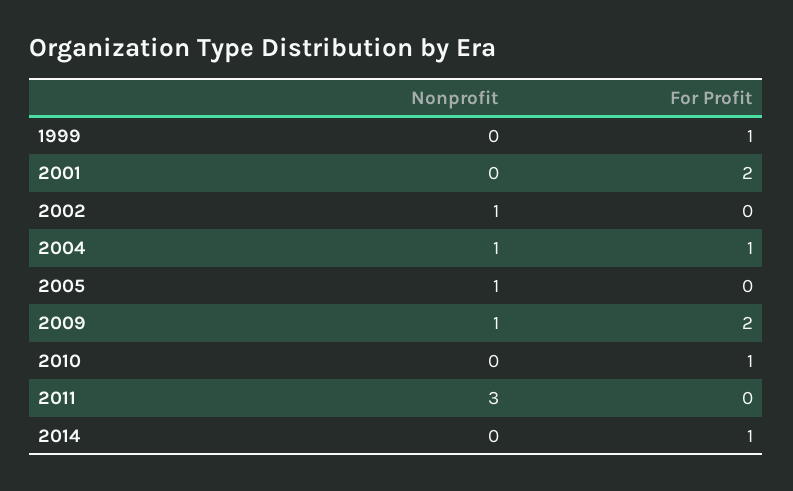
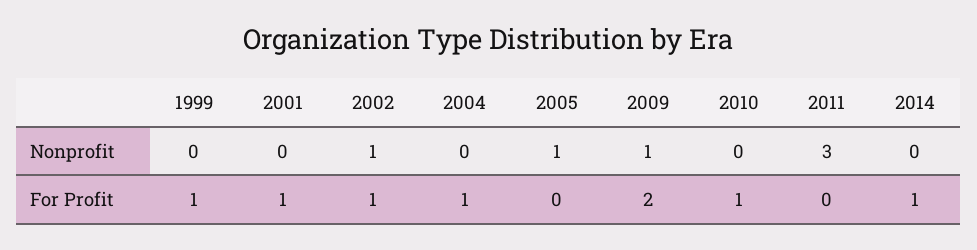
  {
    "Nonprofit": {
      "1999": 0,
      "2001": 0,
      "2002": 1,
-     "2004": 1,
+     "2004": 0,
      "2005": 1,
      "2009": 1,
      "2010": 0,
      "2011": 3,
      "2014": 0
    },
    "For Profit": {
      "1999": 1,
-     "2001": 2,
+     "2001": 1,
-     "2002": 0,
+     "2002": 1,
      "2004": 1,
      "2005": 0,
      "2009": 2,
      "2010": 1,
      "2011": 0,
      "2014": 1
    }
  }

